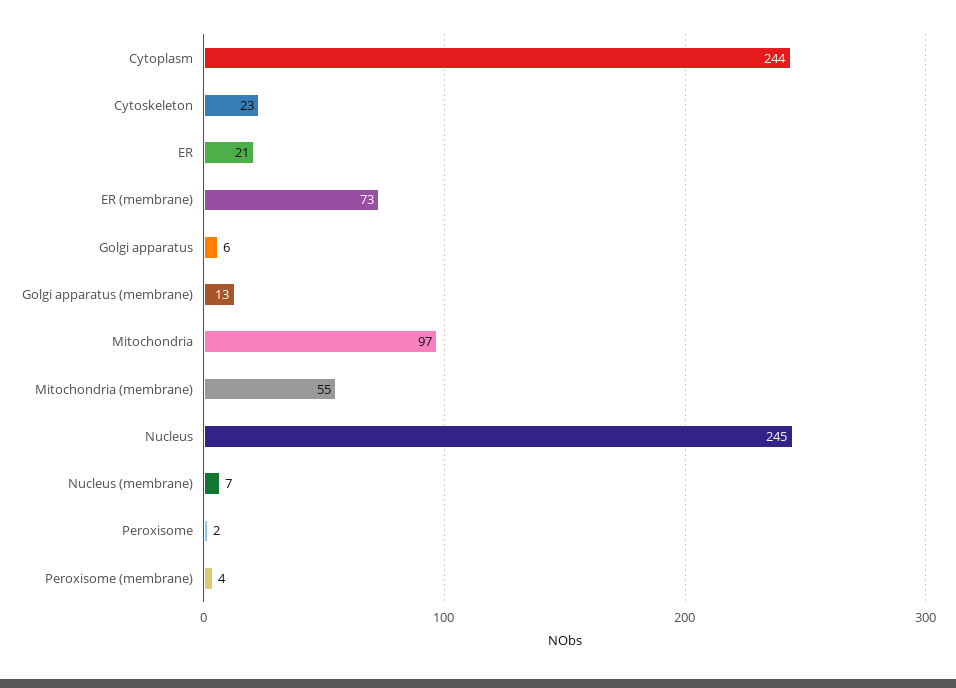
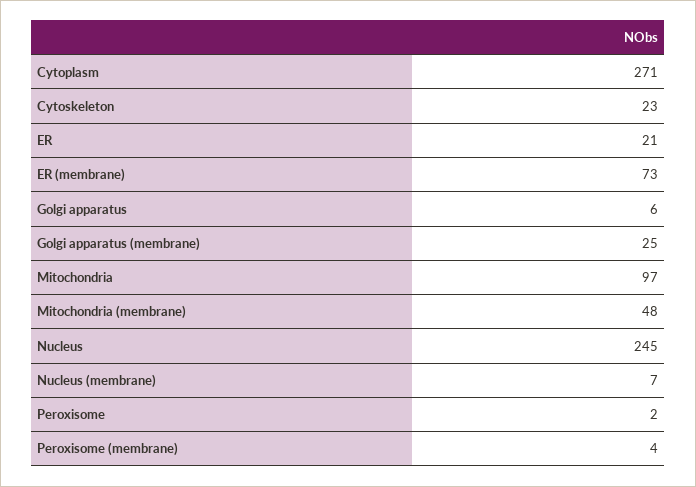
  {
-   "Cytoplasm": 244,
+   "Cytoplasm": 271,
    "Cytoskeleton": 23,
    "ER": 21,
    "ER (membrane)": 73,
    "Golgi apparatus": 6,
-   "Golgi apparatus (membrane)": 13,
+   "Golgi apparatus (membrane)": 25,
    "Mitochondria": 97,
-   "Mitochondria (membrane)": 55,
+   "Mitochondria (membrane)": 48,
    "Nucleus": 245,
    "Nucleus (membrane)": 7,
    "Peroxisome": 2,
    "Peroxisome (membrane)": 4
  }

